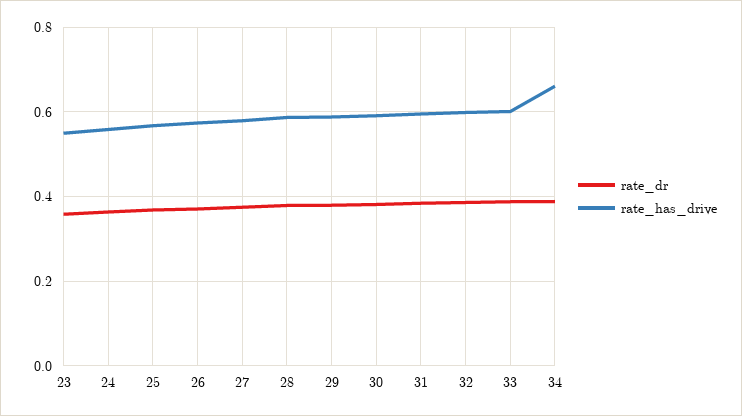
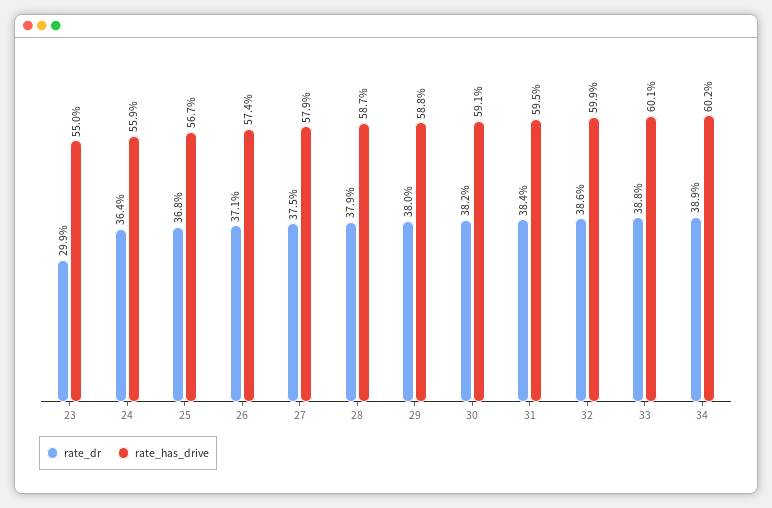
  {
    "rate_dr": {
-     "23": 0.36,
+     "23": 0.299,
      "24": 0.364,
      "25": 0.368,
      "26": 0.371,
      "27": 0.375,
      "28": 0.379,
      "29": 0.38,
      "30": 0.382,
      "31": 0.384,
      "32": 0.386,
      "33": 0.388,
      "34": 0.389
    },
    "rate_has_drive": {
      "23": 0.55,
      "24": 0.559,
      "25": 0.567,
      "26": 0.574,
      "27": 0.579,
      "28": 0.587,
      "29": 0.588,
      "30": 0.591,
      "31": 0.595,
      "32": 0.599,
      "33": 0.601,
-     "34": 0.66
+     "34": 0.602
    }
  }

